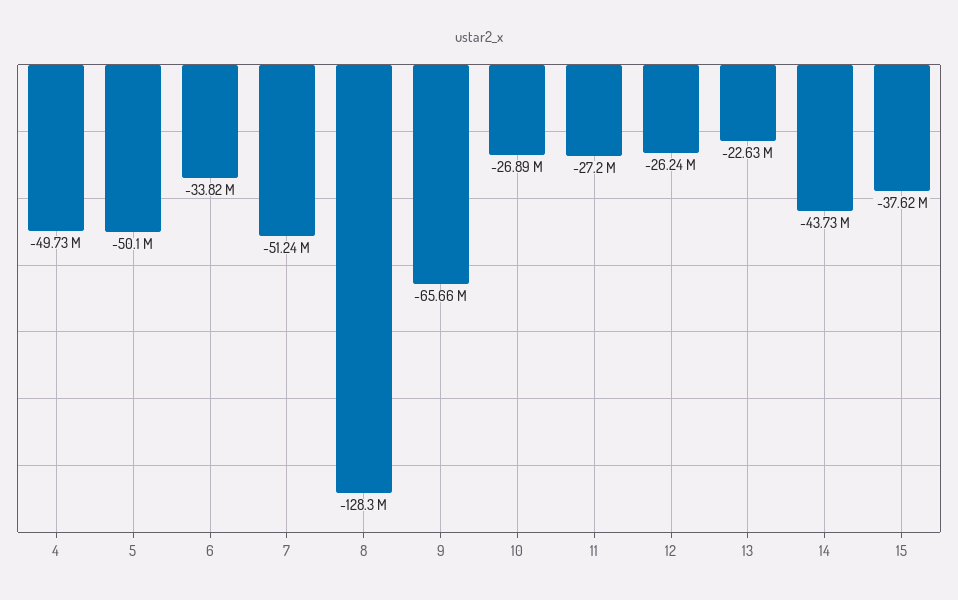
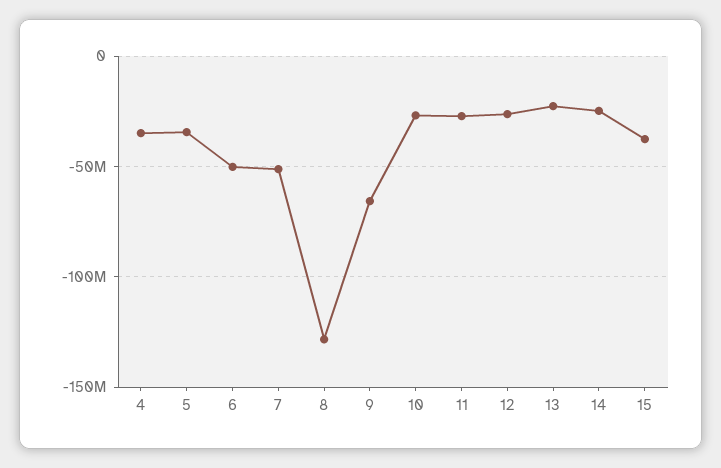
  {
-   "4": -49730000,
+   "4": -35000000,
-   "5": -50100000,
+   "5": -35000000,
-   "6": -33820000,
+   "6": -50000000,
    "7": -51240000,
    "8": -128300000,
    "9": -65660000,
    "10": -26890000,
    "11": -27200000,
    "12": -26240000,
    "13": -22630000,
-   "14": -43730000,
+   "14": -25000000,
    "15": -37620000
  }

